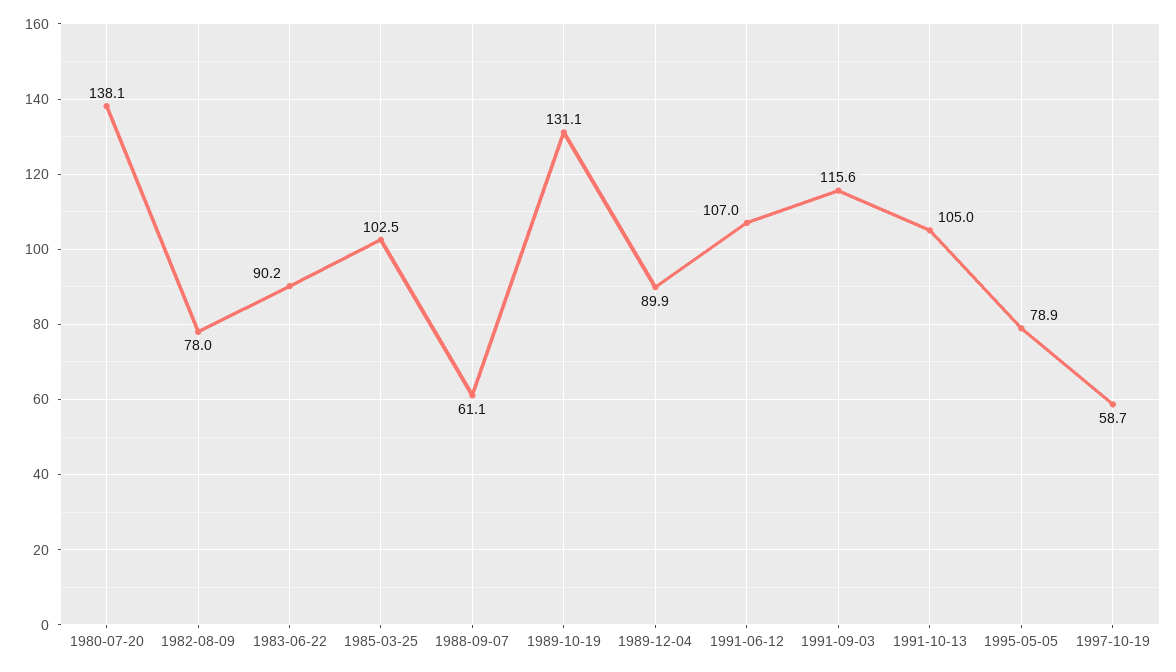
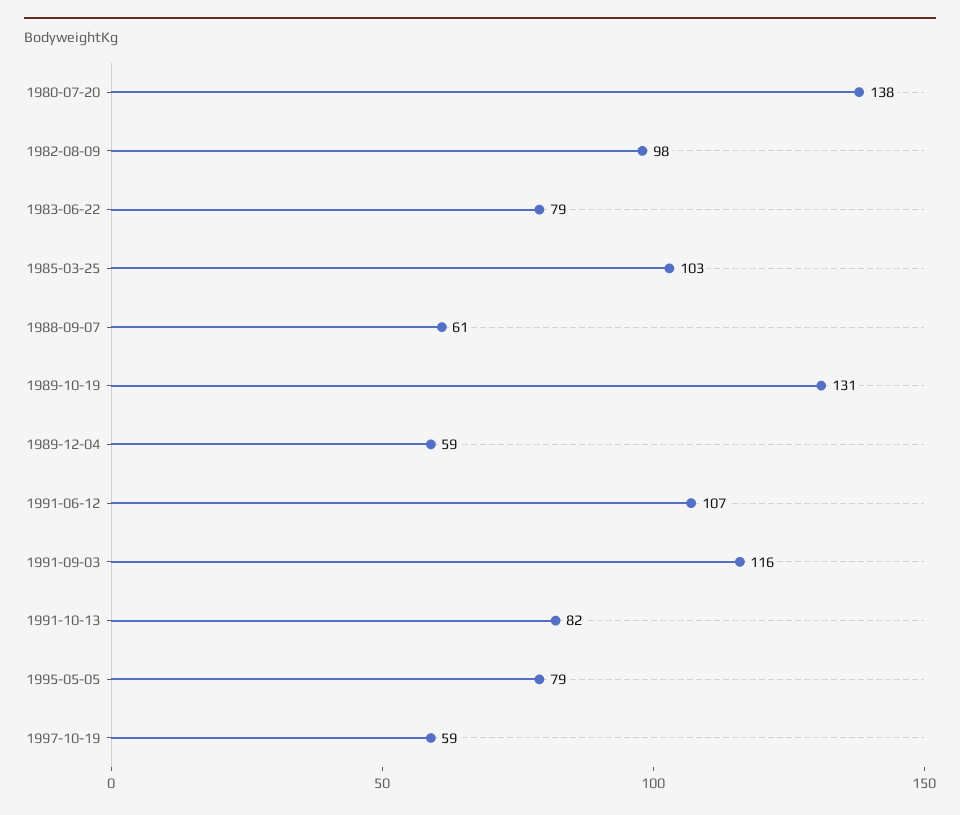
  {
    "1980-07-20": 138.1,
-   "1982-08-09": 78,
+   "1982-08-09": 98,
-   "1983-06-22": 90.2,
+   "1983-06-22": 79,
    "1985-03-25": 102.5,
    "1988-09-07": 61.1,
    "1989-10-19": 131.1,
-   "1989-12-04": 89.9,
+   "1989-12-04": 59,
    "1991-06-12": 107,
    "1991-09-03": 115.6,
-   "1991-10-13": 105,
+   "1991-10-13": 82,
    "1995-05-05": 78.9,
    "1997-10-19": 58.7
  }

